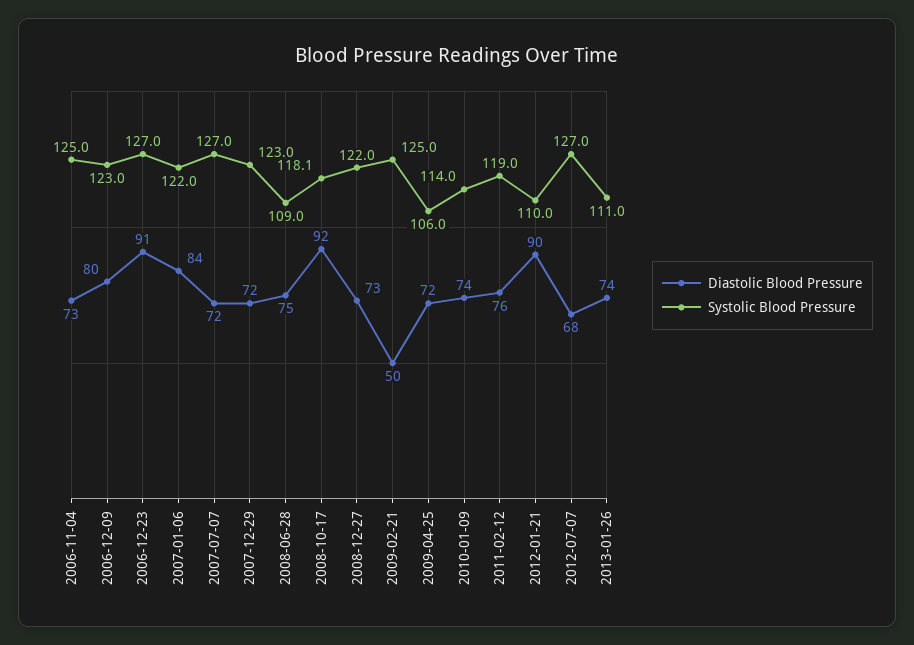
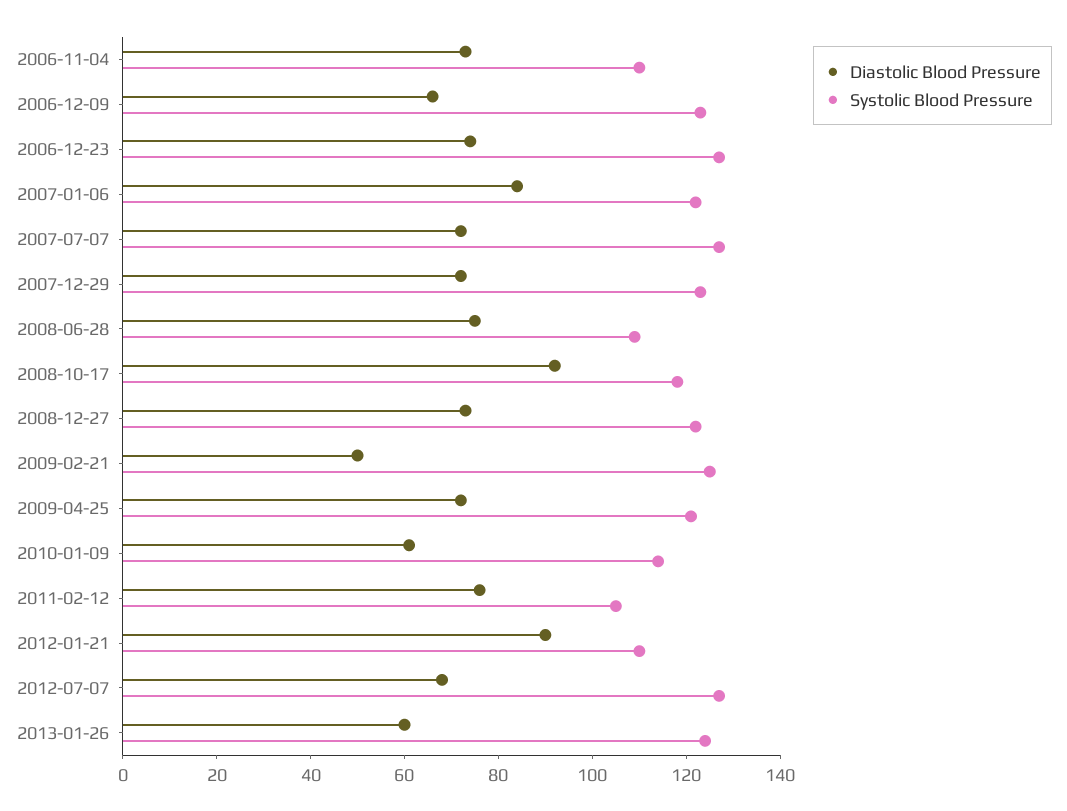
  {
    "Diastolic Blood Pressure": {
      "2006-11-04": 73,
-     "2006-12-09": 80,
+     "2006-12-09": 65,
-     "2006-12-23": 91,
+     "2006-12-23": 75,
      "2007-01-06": 84,
      "2007-07-07": 72,
      "2007-12-29": 72,
      "2008-06-28": 75,
      "2008-10-17": 92,
      "2008-12-27": 73,
      "2009-02-21": 50,
      "2009-04-25": 72,
-     "2010-01-09": 74,
+     "2010-01-09": 60,
      "2011-02-12": 76,
      "2012-01-21": 90,
      "2012-07-07": 68,
-     "2013-01-26": 74
+     "2013-01-26": 60
    },
    "Systolic Blood Pressure": {
-     "2006-11-04": 125,
+     "2006-11-04": 110,
      "2006-12-09": 123,
      "2006-12-23": 127,
      "2007-01-06": 122,
      "2007-07-07": 127,
      "2007-12-29": 123,
      "2008-06-28": 109,
      "2008-10-17": 118.1,
      "2008-12-27": 122,
      "2009-02-21": 125,
-     "2009-04-25": 106,
+     "2009-04-25": 120,
      "2010-01-09": 114,
-     "2011-02-12": 119,
+     "2011-02-12": 105,
      "2012-01-21": 110,
      "2012-07-07": 127,
-     "2013-01-26": 111
+     "2013-01-26": 125
    }
  }

